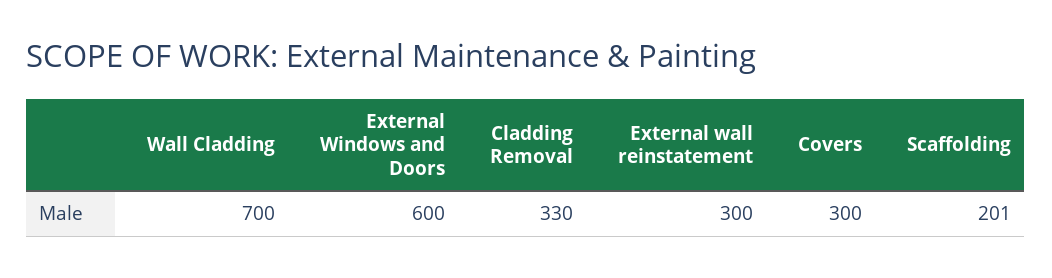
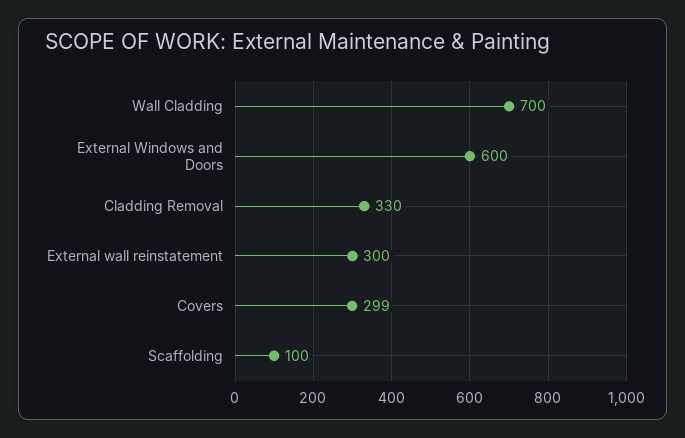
  {
    "Wall Cladding": 700,
    "External Windows and Doors": 600,
    "Cladding Removal": 330,
    "External wall reinstatement": 300,
-   "Covers": 300,
+   "Covers": 299,
-   "Scaffolding": 201
+   "Scaffolding": 100
  }

